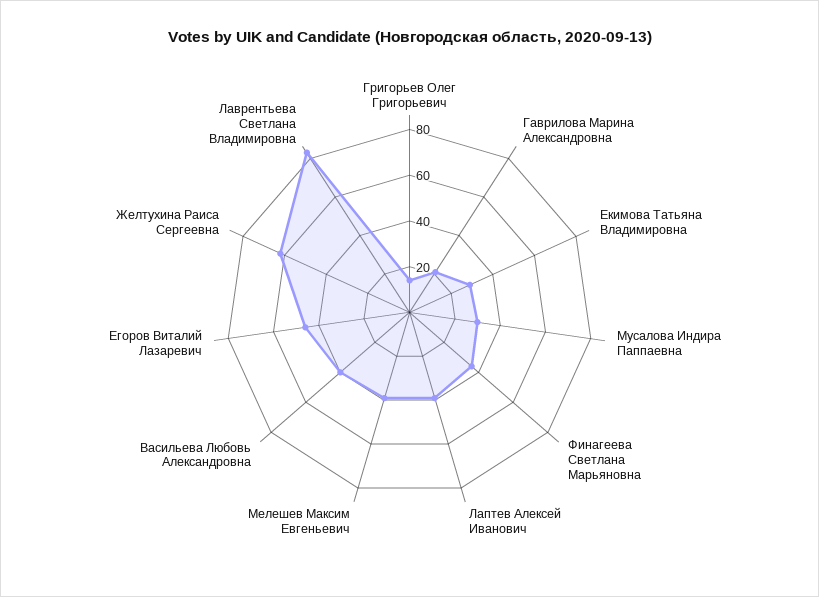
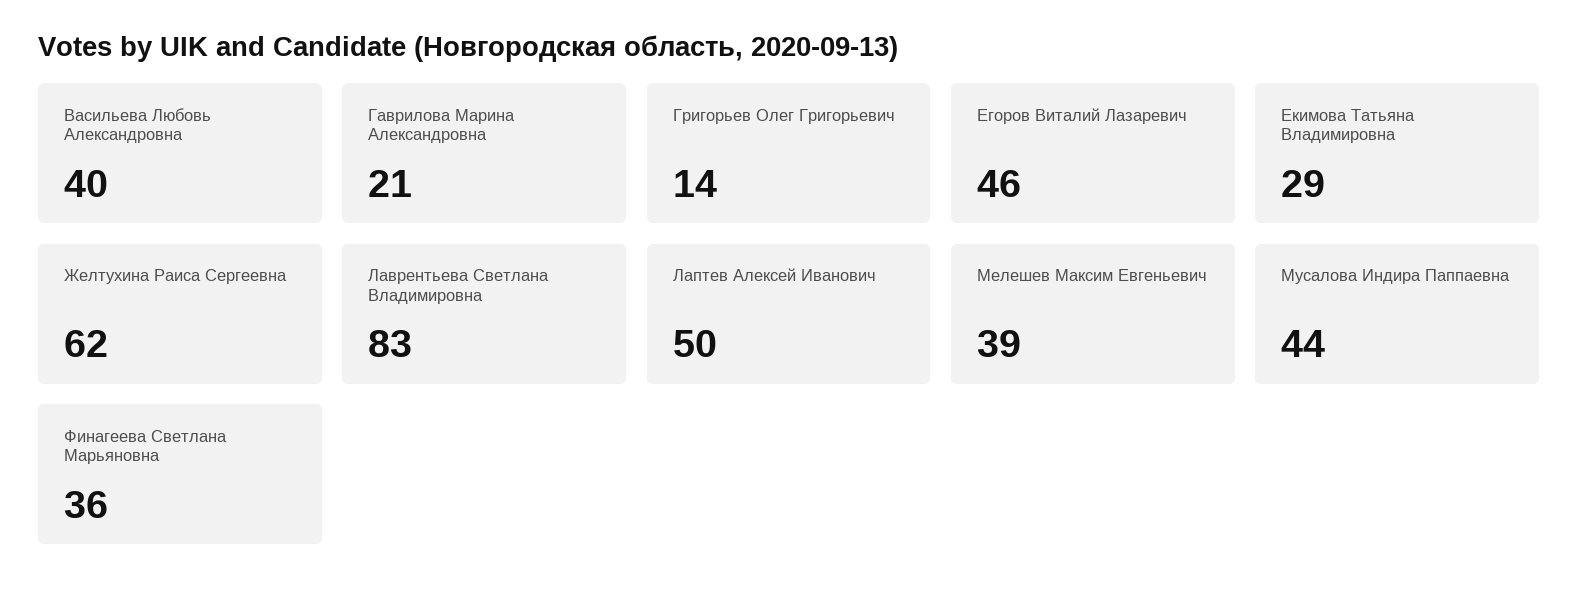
  {
    "Григорьев Олег Григорьевич": 14,
    "Гаврилова Марина Александровна": 21,
    "Екимова Татьяна Владимировна": 29,
-   "Мусалова Индира Паппаевна": 30,
+   "Мусалова Индира Паппаевна": 44,
    "Финагеева Светлана Марьяновна": 36,
-   "Лаптев Алексей Иванович": 40,
+   "Лаптев Алексей Иванович": 50,
    "Мелешев Максим Евгеньевич": 39,
    "Васильева Любовь Александровна": 40,
    "Егоров Виталий Лазаревич": 46,
    "Желтухина Раиса Сергеевна": 62,
    "Лаврентьева Светлана Владимировна": 83
  }

